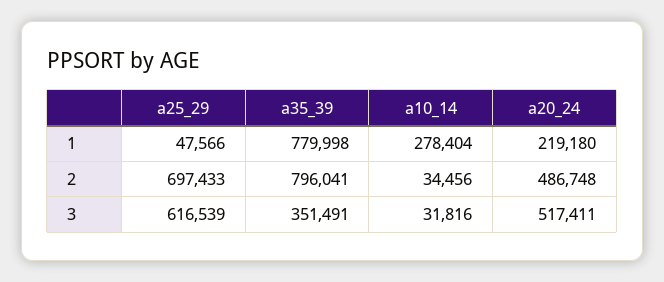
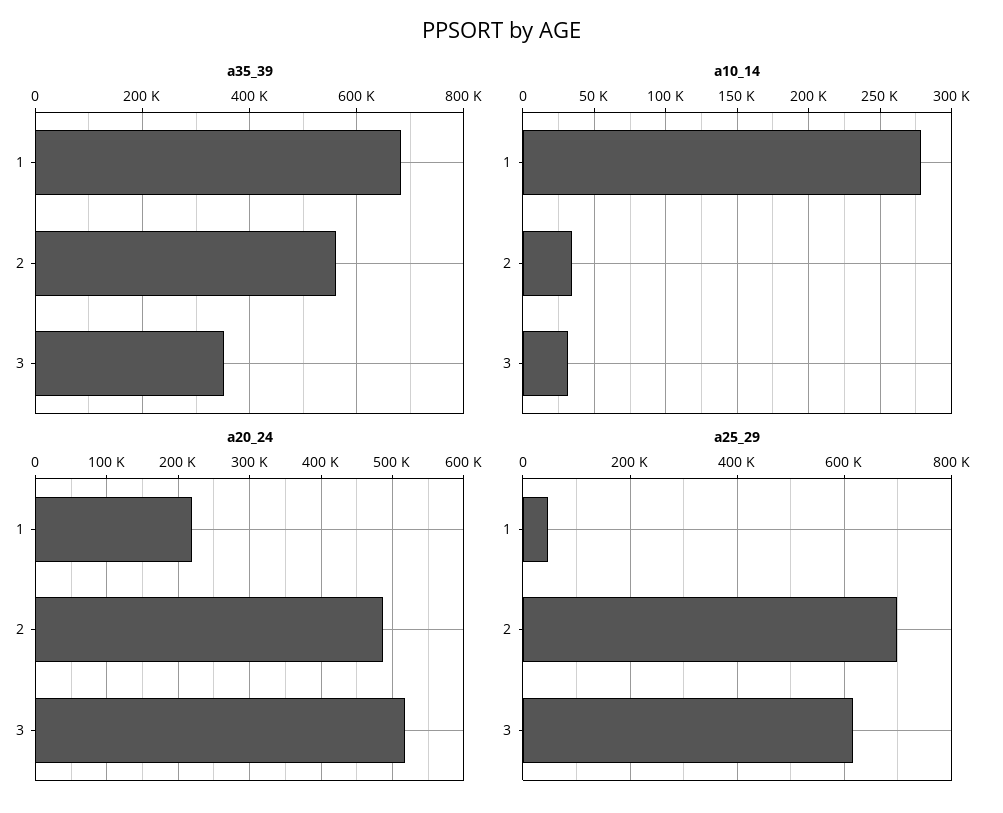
  {
    "a25_29": {
      "1": 47566,
      "2": 697433,
      "3": 616539
    },
    "a35_39": {
-     "1": 779998,
+     "1": 680000,
-     "2": 796041,
+     "2": 560000,
      "3": 351491
    },
    "a10_14": {
      "1": 278404,
      "2": 34456,
      "3": 31816
    },
    "a20_24": {
      "1": 219180,
      "2": 486748,
      "3": 517411
    }
  }

